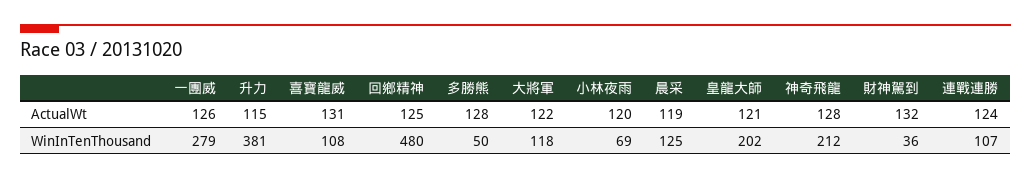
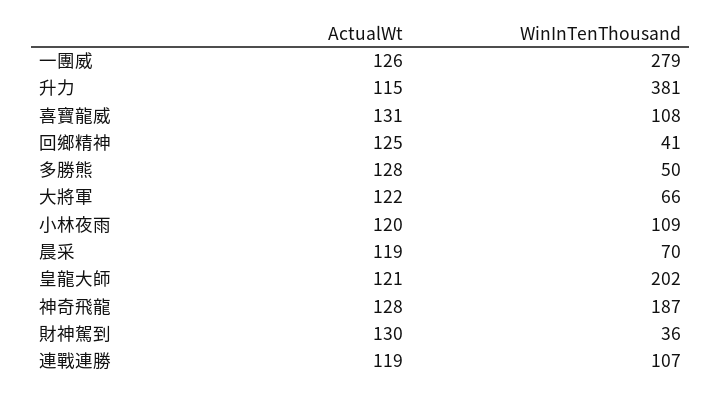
  {
    "一團威": {
      "ActualWt": 126,
      "WinInTenThousand": 279
    },
    "升力": {
      "ActualWt": 115,
      "WinInTenThousand": 381
    },
    "喜寶龍威": {
      "ActualWt": 131,
      "WinInTenThousand": 108
    },
    "回鄉精神": {
      "ActualWt": 125,
-     "WinInTenThousand": 480
+     "WinInTenThousand": 41
    },
    "多勝熊": {
      "ActualWt": 128,
      "WinInTenThousand": 50
    },
    "大將軍": {
      "ActualWt": 122,
-     "WinInTenThousand": 118
+     "WinInTenThousand": 66
    },
    "小林夜雨": {
      "ActualWt": 120,
-     "WinInTenThousand": 69
+     "WinInTenThousand": 109
    },
    "晨采": {
      "ActualWt": 119,
-     "WinInTenThousand": 125
+     "WinInTenThousand": 70
    },
    "皇龍大師": {
      "ActualWt": 121,
      "WinInTenThousand": 202
    },
    "神奇飛龍": {
      "ActualWt": 128,
-     "WinInTenThousand": 212
+     "WinInTenThousand": 187
    },
    "財神駕到": {
-     "ActualWt": 132,
+     "ActualWt": 130,
      "WinInTenThousand": 36
    },
    "連戰連勝": {
-     "ActualWt": 124,
+     "ActualWt": 119,
      "WinInTenThousand": 107
    }
  }

